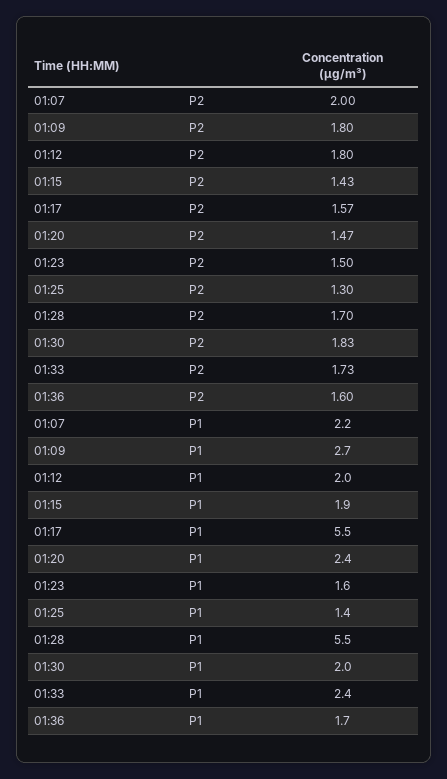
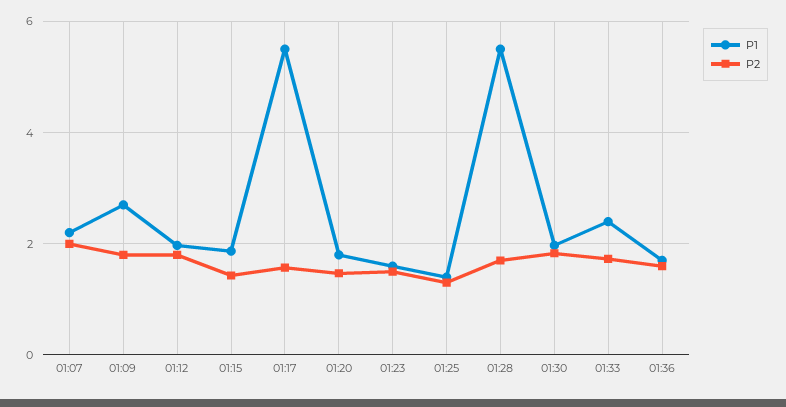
  {
    "P2": {
      "01:07": 2,
      "01:09": 1.8,
      "01:12": 1.8,
      "01:15": 1.43,
      "01:17": 1.57,
      "01:20": 1.47,
      "01:23": 1.5,
      "01:25": 1.3,
      "01:28": 1.7,
      "01:30": 1.83,
      "01:33": 1.73,
      "01:36": 1.6
    },
    "P1": {
      "01:07": 2.2,
      "01:09": 2.7,
      "01:12": 2,
      "01:15": 1.9,
      "01:17": 5.5,
-     "01:20": 2.4,
+     "01:20": 1.8,
      "01:23": 1.6,
      "01:25": 1.4,
      "01:28": 5.5,
      "01:30": 2,
      "01:33": 2.4,
      "01:36": 1.7
    }
  }

